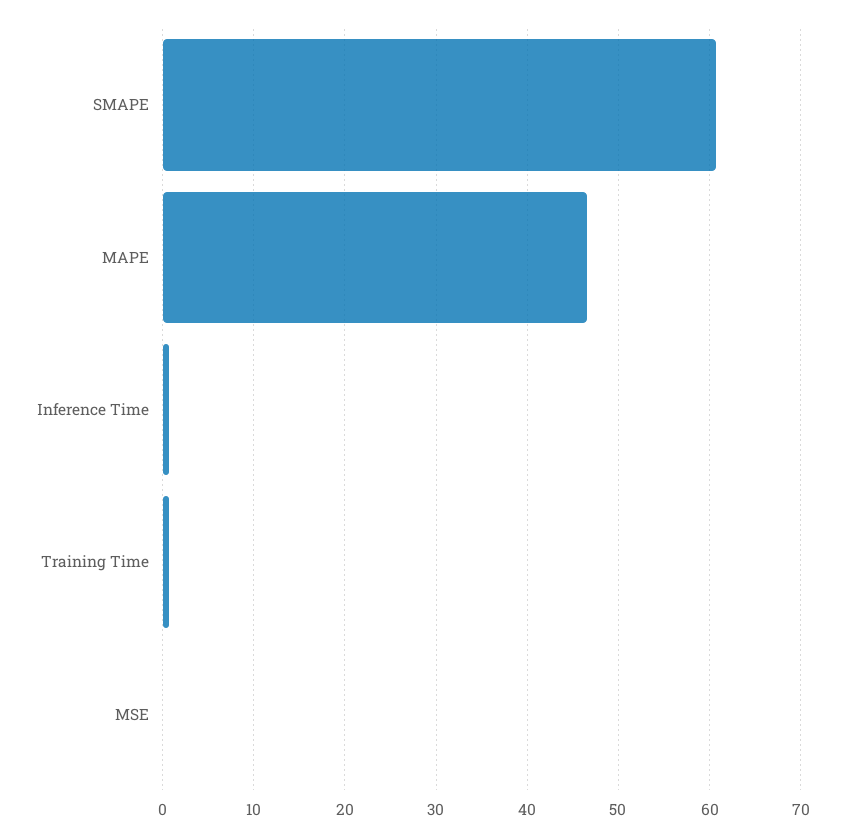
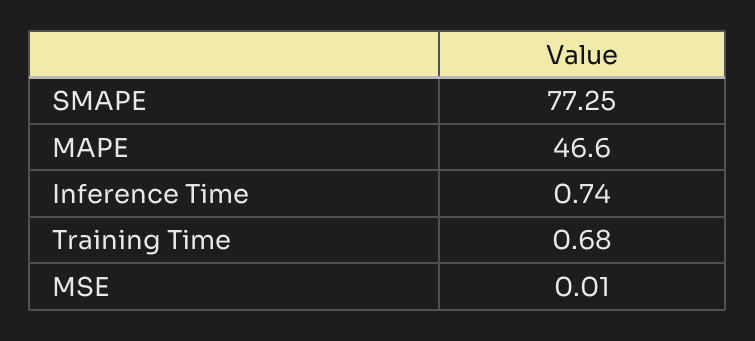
  {
-   "SMAPE": 61,
+   "SMAPE": 77.25,
    "MAPE": 46.6,
    "Inference Time": 0.74,
    "Training Time": 0.68,
    "MSE": 0.01
  }

